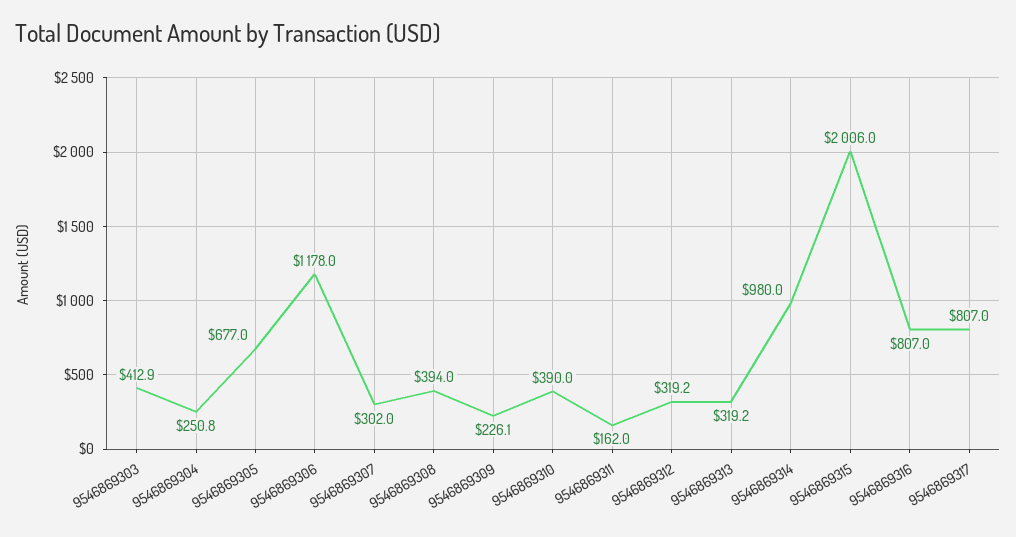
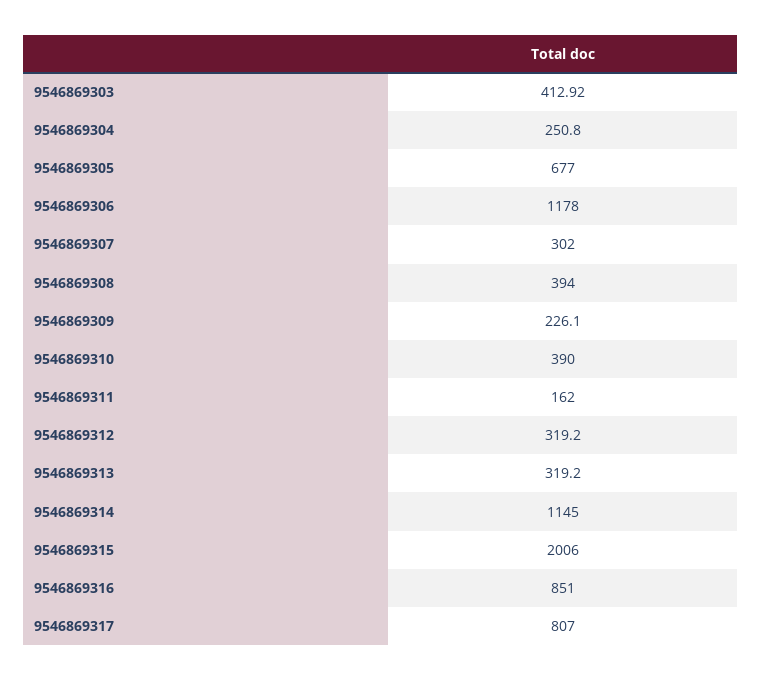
  {
    "9546869303": 412.92,
    "9546869304": 250.8,
    "9546869305": 677,
    "9546869306": 1178,
    "9546869307": 302,
    "9546869308": 394,
    "9546869309": 226.1,
    "9546869310": 390,
    "9546869311": 162,
    "9546869312": 319.2,
    "9546869313": 319.2,
-   "9546869314": 980,
+   "9546869314": 1145,
    "9546869315": 2006,
-   "9546869316": 807,
+   "9546869316": 851,
    "9546869317": 807
  }

